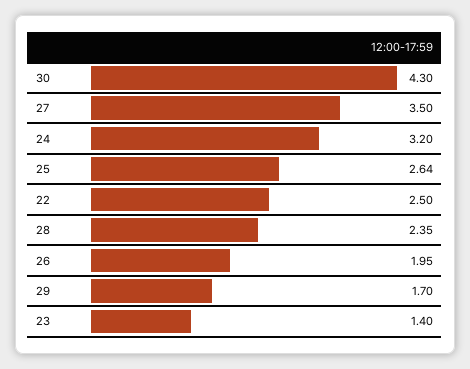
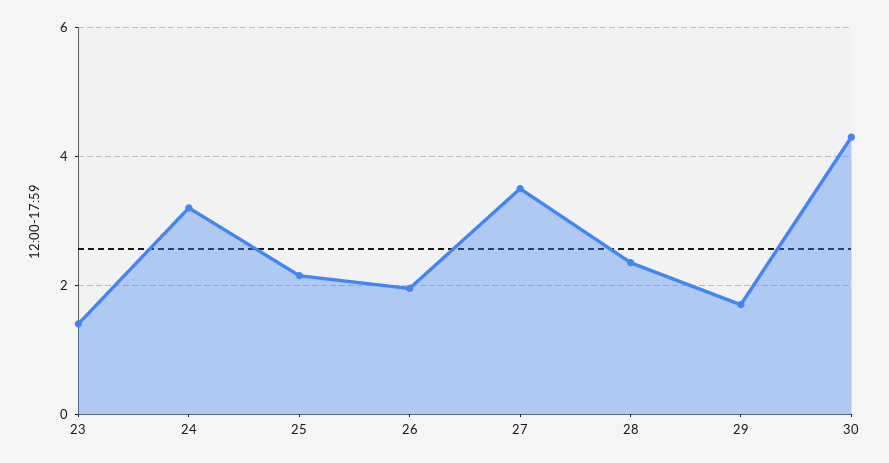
  {
    "30": 4.3,
    "27": 3.5,
    "24": 3.2,
-   "25": 2.64,
+   "25": 2.2,
-   "22": 2.5,
    "28": 2.35,
    "26": 1.95,
    "29": 1.7,
    "23": 1.4
  }

